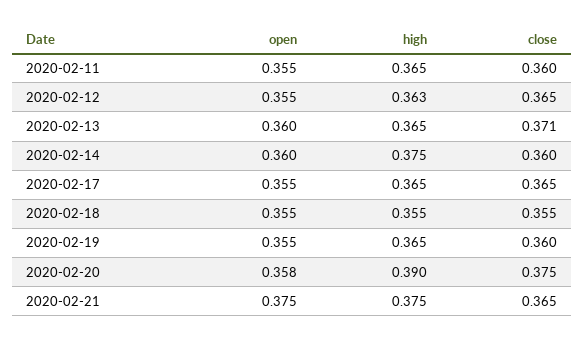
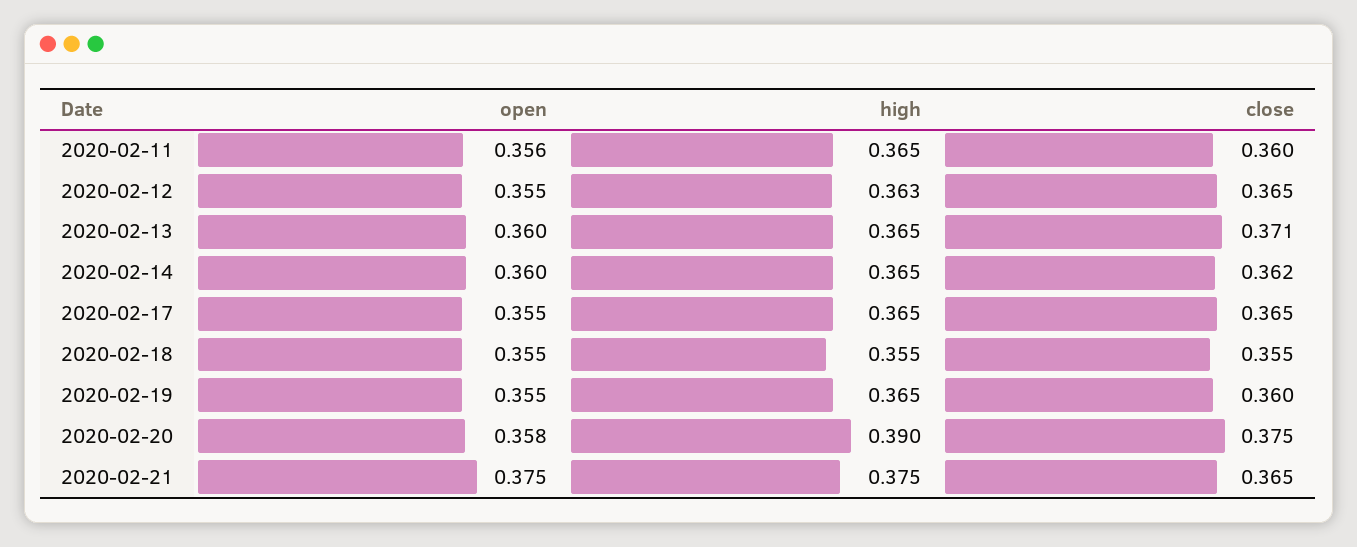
  {
    "open": {
-     "2020-02-11": 0.355,
+     "2020-02-11": 0.356,
      "2020-02-12": 0.355,
      "2020-02-13": 0.36,
      "2020-02-14": 0.36,
      "2020-02-17": 0.355,
      "2020-02-18": 0.355,
      "2020-02-19": 0.355,
      "2020-02-20": 0.358,
      "2020-02-21": 0.375
    },
    "high": {
      "2020-02-11": 0.365,
      "2020-02-12": 0.363,
      "2020-02-13": 0.365,
-     "2020-02-14": 0.375,
+     "2020-02-14": 0.365,
      "2020-02-17": 0.365,
      "2020-02-18": 0.355,
      "2020-02-19": 0.365,
      "2020-02-20": 0.39,
      "2020-02-21": 0.375
    },
    "close": {
      "2020-02-11": 0.36,
      "2020-02-12": 0.365,
      "2020-02-13": 0.371,
-     "2020-02-14": 0.36,
+     "2020-02-14": 0.362,
      "2020-02-17": 0.365,
      "2020-02-18": 0.355,
      "2020-02-19": 0.36,
      "2020-02-20": 0.375,
      "2020-02-21": 0.365
    }
  }

